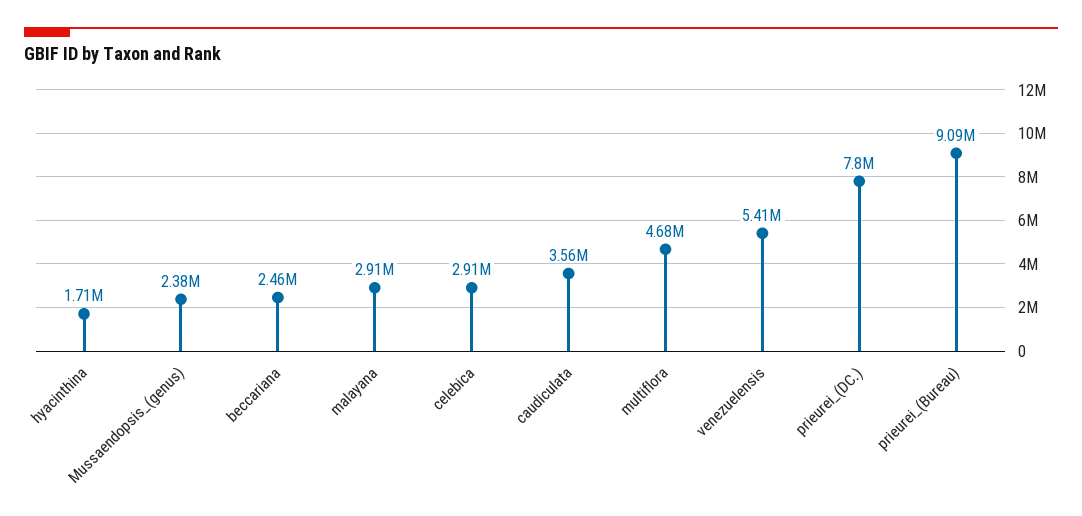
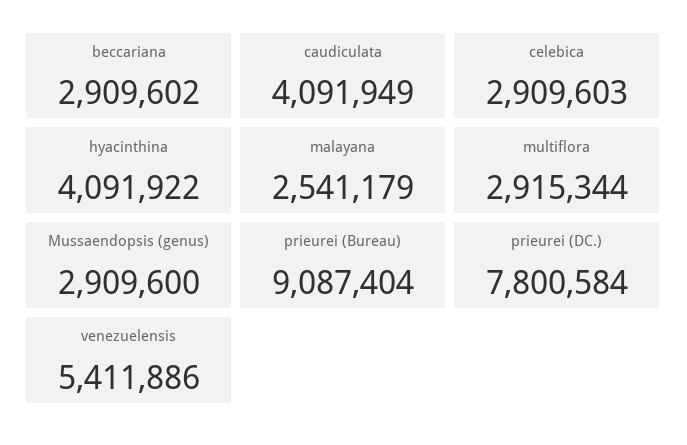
  {
-   "hyacinthina": 1710000,
+   "hyacinthina": 4091922,
-   "Mussaendopsis_(genus)": 2380000,
+   "Mussaendopsis_(genus)": 2909600,
-   "beccariana": 2460000,
+   "beccariana": 2909602,
-   "malayana": 2910000,
+   "malayana": 2541179,
    "celebica": 2909603,
-   "caudiculata": 3560000,
+   "caudiculata": 4091949,
-   "multiflora": 4680000,
+   "multiflora": 2915344,
    "venezuelensis": 5411886,
    "prieurei_(DC.)": 7800584,
    "prieurei_(Bureau)": 9087404
  }

